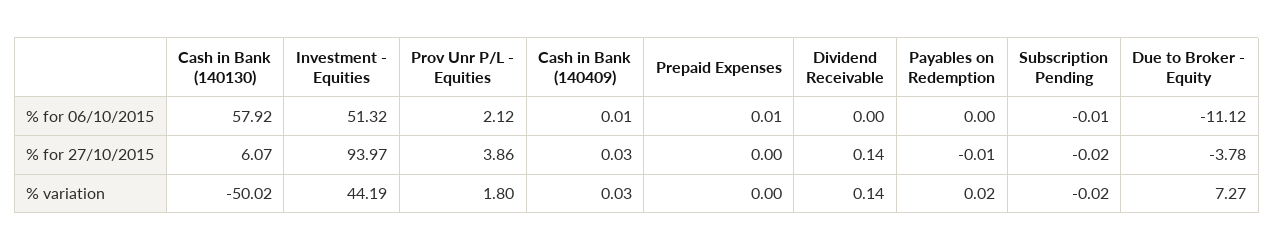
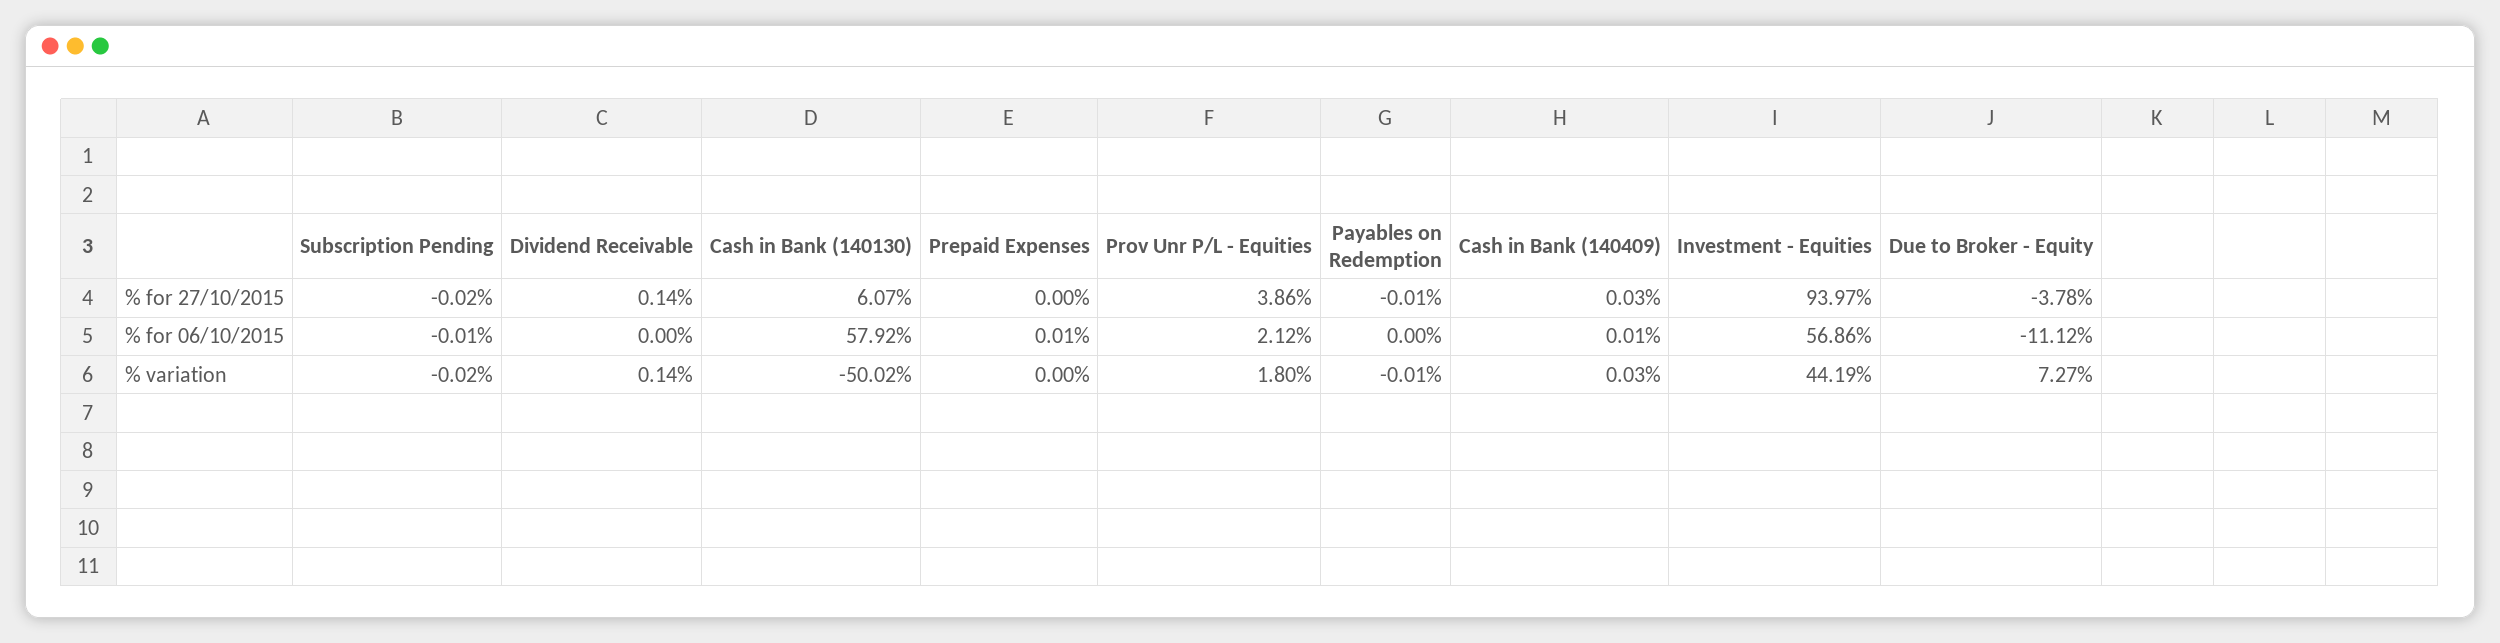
  {
    "Cash in Bank (140130)": {
      "% for 06/10/2015": 57.92,
      "% for 27/10/2015": 6.07,
      "% variation": -50.02
    },
    "Investment - Equities": {
-     "% for 06/10/2015": 51.32,
+     "% for 06/10/2015": 56.86,
      "% for 27/10/2015": 93.97,
      "% variation": 44.19
    },
    "Prov Unr P/L - Equities": {
      "% for 06/10/2015": 2.12,
      "% for 27/10/2015": 3.86,
      "% variation": 1.8
    },
    "Cash in Bank (140409)": {
      "% for 06/10/2015": 0.01,
      "% for 27/10/2015": 0.03,
      "% variation": 0.03
    },
    "Prepaid Expenses": {
      "% for 06/10/2015": 0.01,
      "% for 27/10/2015": 0,
      "% variation": 0
    },
    "Dividend Receivable": {
      "% for 06/10/2015": 0,
      "% for 27/10/2015": 0.14,
      "% variation": 0.14
    },
    "Payables on Redemption": {
      "% for 06/10/2015": 0,
      "% for 27/10/2015": -0.01,
-     "% variation": 0.02
+     "% variation": -0.01
    },
    "Subscription Pending": {
      "% for 06/10/2015": -0.01,
      "% for 27/10/2015": -0.02,
      "% variation": -0.02
    },
    "Due to Broker - Equity": {
      "% for 06/10/2015": -11.12,
      "% for 27/10/2015": -3.78,
      "% variation": 7.27
    }
  }

